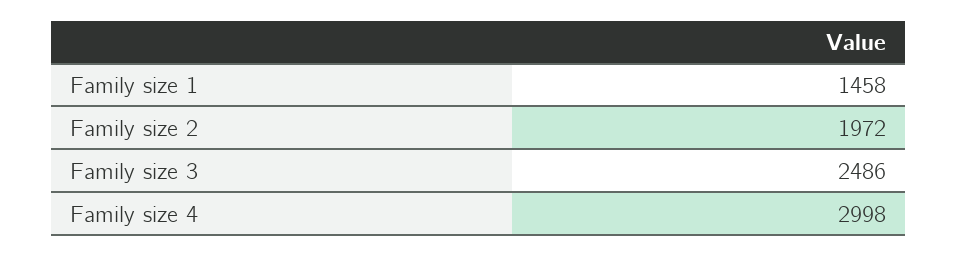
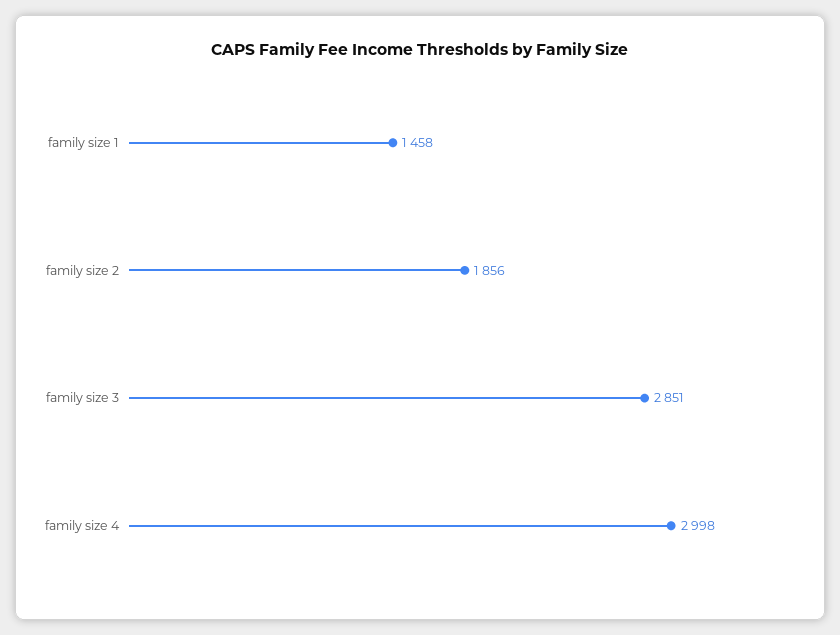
  {
    "Family size 1": 1458,
-   "Family size 2": 1972,
+   "Family size 2": 1856,
-   "Family size 3": 2486,
+   "Family size 3": 2851,
    "Family size 4": 2998
  }

